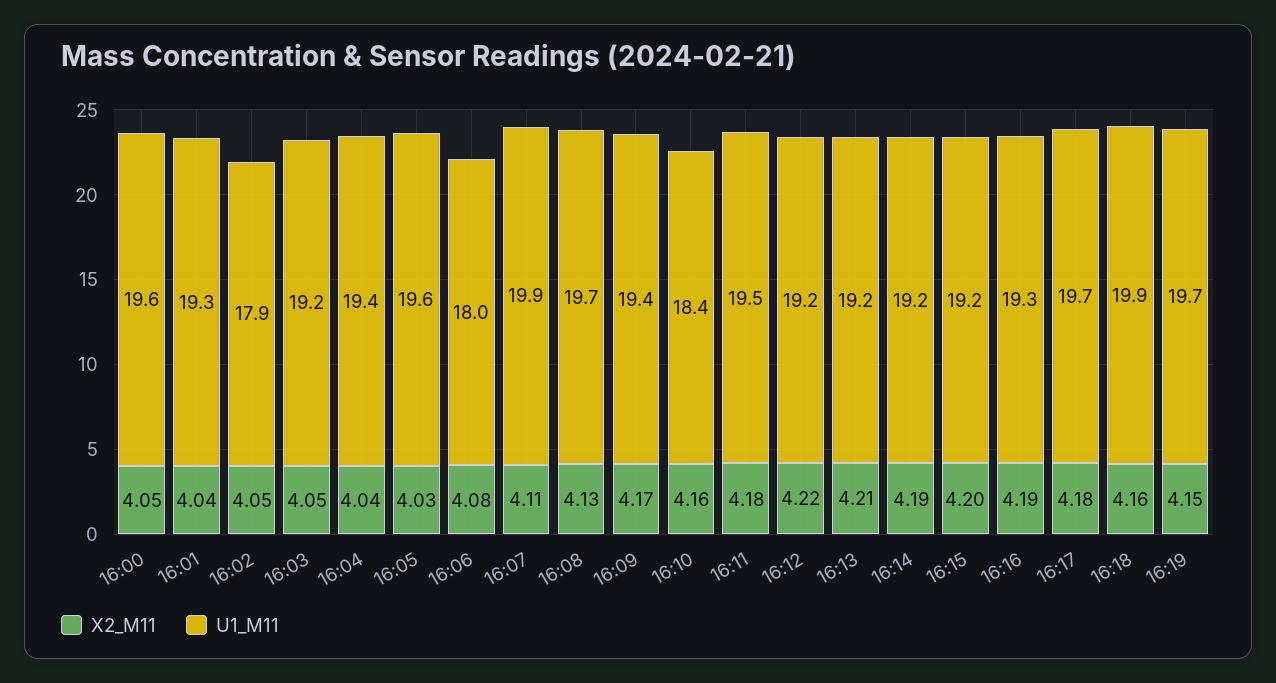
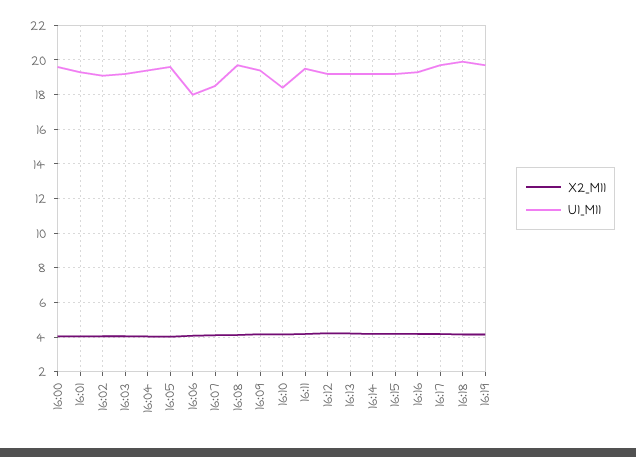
  {
    "X2_M11": {
      "16:00": 4.05,
      "16:01": 4.04,
      "16:02": 4.05,
      "16:03": 4.05,
      "16:04": 4.04,
      "16:05": 4.03,
      "16:06": 4.08,
      "16:07": 4.11,
      "16:08": 4.13,
      "16:09": 4.17,
      "16:10": 4.16,
      "16:11": 4.18,
      "16:12": 4.22,
      "16:13": 4.21,
      "16:14": 4.19,
      "16:15": 4.2,
      "16:16": 4.19,
      "16:17": 4.18,
      "16:18": 4.16,
      "16:19": 4.15
    },
    "U1_M11": {
      "16:00": 19.6,
      "16:01": 19.3,
-     "16:02": 17.9,
+     "16:02": 19,
      "16:03": 19.2,
      "16:04": 19.4,
      "16:05": 19.6,
      "16:06": 18,
-     "16:07": 19.9,
+     "16:07": 18.5,
      "16:08": 19.7,
      "16:09": 19.4,
      "16:10": 18.4,
      "16:11": 19.5,
      "16:12": 19.2,
      "16:13": 19.2,
      "16:14": 19.2,
      "16:15": 19.2,
      "16:16": 19.3,
      "16:17": 19.7,
      "16:18": 19.9,
      "16:19": 19.7
    }
  }

